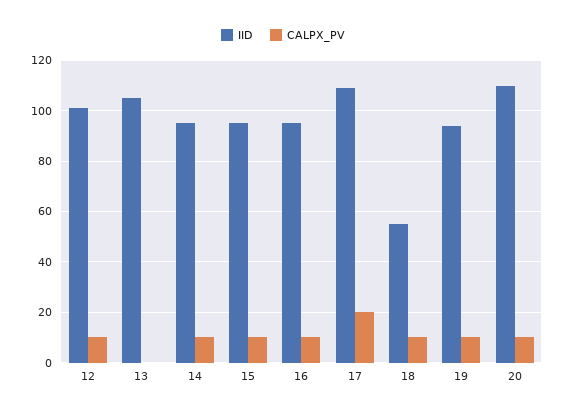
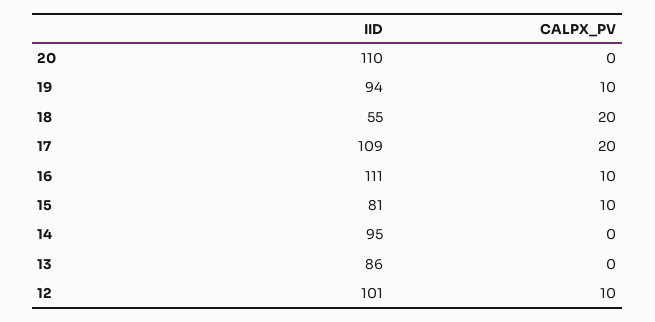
  {
    "IID": {
      "12": 101,
-     "13": 105,
+     "13": 86,
      "14": 95,
-     "15": 95,
+     "15": 81,
-     "16": 95,
+     "16": 111,
      "17": 109,
      "18": 55,
      "19": 94,
      "20": 110
    },
    "CALPX_PV": {
      "12": 10,
      "13": 0,
-     "14": 10,
+     "14": 0,
      "15": 10,
      "16": 10,
      "17": 20,
-     "18": 10,
+     "18": 20,
      "19": 10,
-     "20": 10
+     "20": 0
    }
  }

